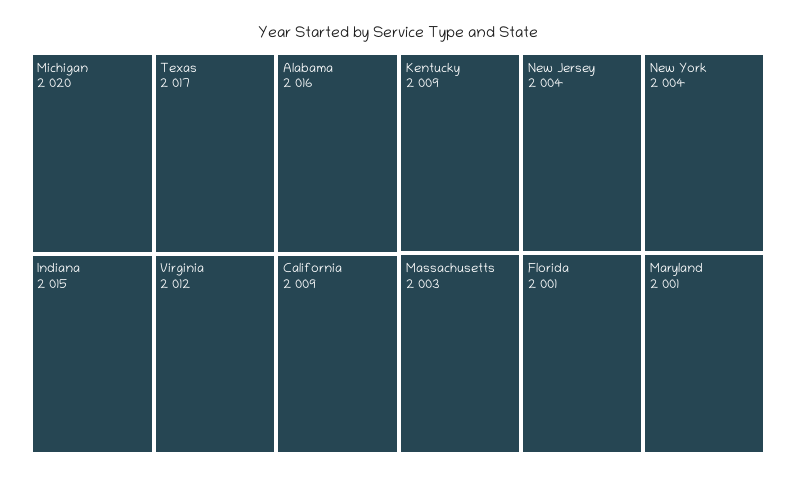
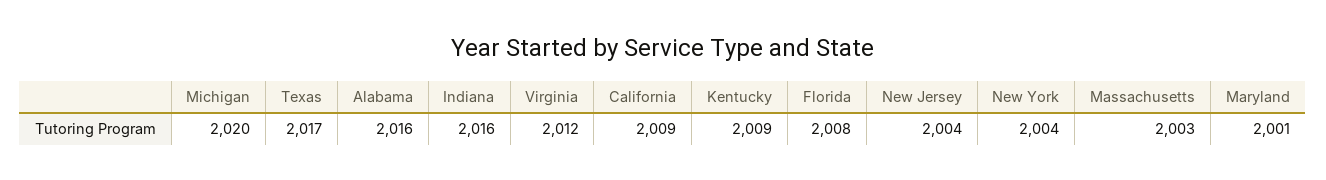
  {
    "Michigan": 2020,
    "Texas": 2017,
    "Alabama": 2016,
-   "Indiana": 2015,
+   "Indiana": 2016,
    "Virginia": 2012,
    "California": 2009,
    "Kentucky": 2009,
    "New Jersey": 2004,
    "New York": 2004,
    "Massachusetts": 2003,
-   "Florida": 2001,
+   "Florida": 2008,
    "Maryland": 2001
  }

